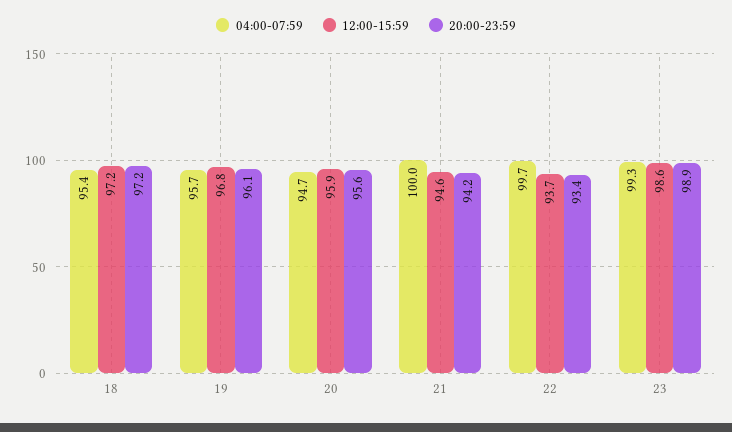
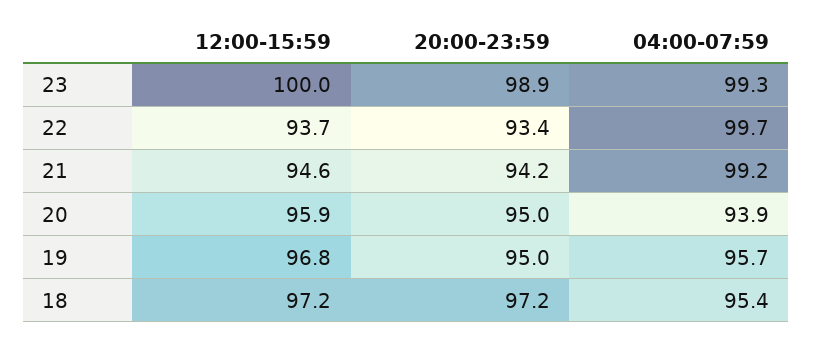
  {
    "04:00-07:59": {
      "18": 95.4,
      "19": 95.7,
-     "20": 94.7,
+     "20": 93.9,
-     "21": 100,
+     "21": 99.2,
      "22": 99.7,
      "23": 99.3
    },
    "12:00-15:59": {
      "18": 97.2,
      "19": 96.8,
      "20": 95.9,
      "21": 94.6,
      "22": 93.7,
-     "23": 98.6
+     "23": 100
    },
    "20:00-23:59": {
      "18": 97.2,
-     "19": 96.1,
+     "19": 95,
-     "20": 95.6,
+     "20": 95,
      "21": 94.2,
      "22": 93.4,
      "23": 98.9
    }
  }

